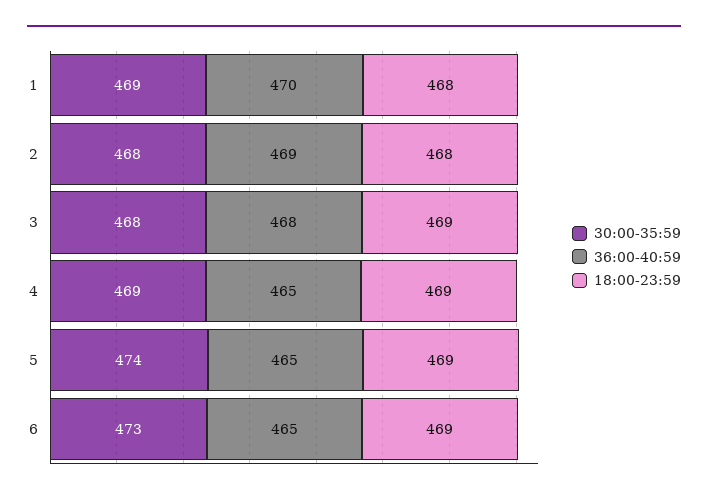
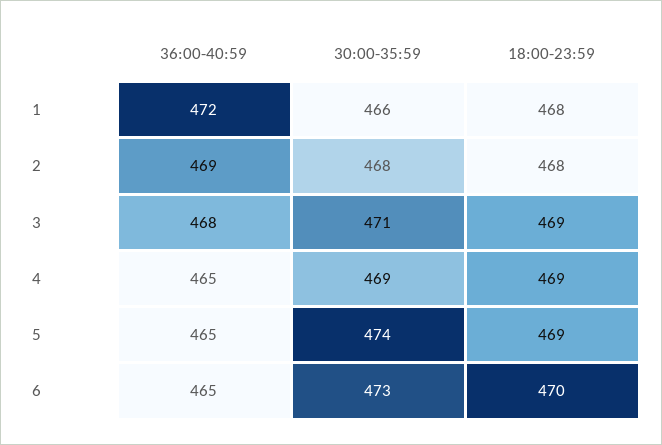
  {
    "30:00-35:59": {
-     "1": 469,
+     "1": 466,
      "2": 468,
-     "3": 468,
+     "3": 471,
      "4": 469,
      "5": 474,
      "6": 473
    },
    "36:00-40:59": {
-     "1": 470,
+     "1": 472,
      "2": 469,
      "3": 468,
      "4": 465,
      "5": 465,
      "6": 465
    },
    "18:00-23:59": {
      "1": 468,
      "2": 468,
      "3": 469,
      "4": 469,
      "5": 469,
-     "6": 469
+     "6": 470
    }
  }

